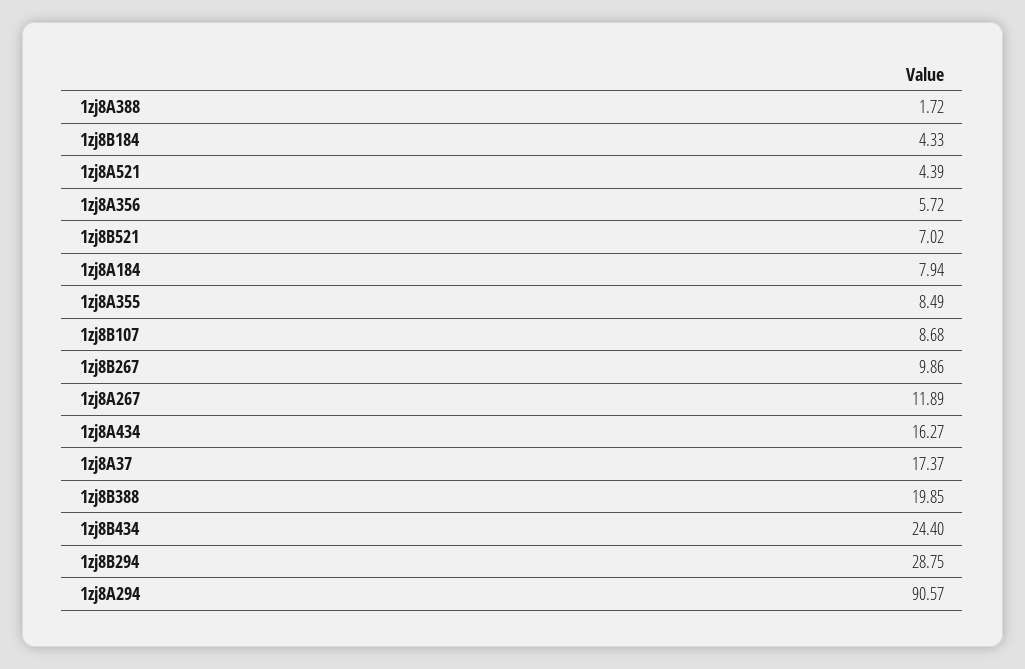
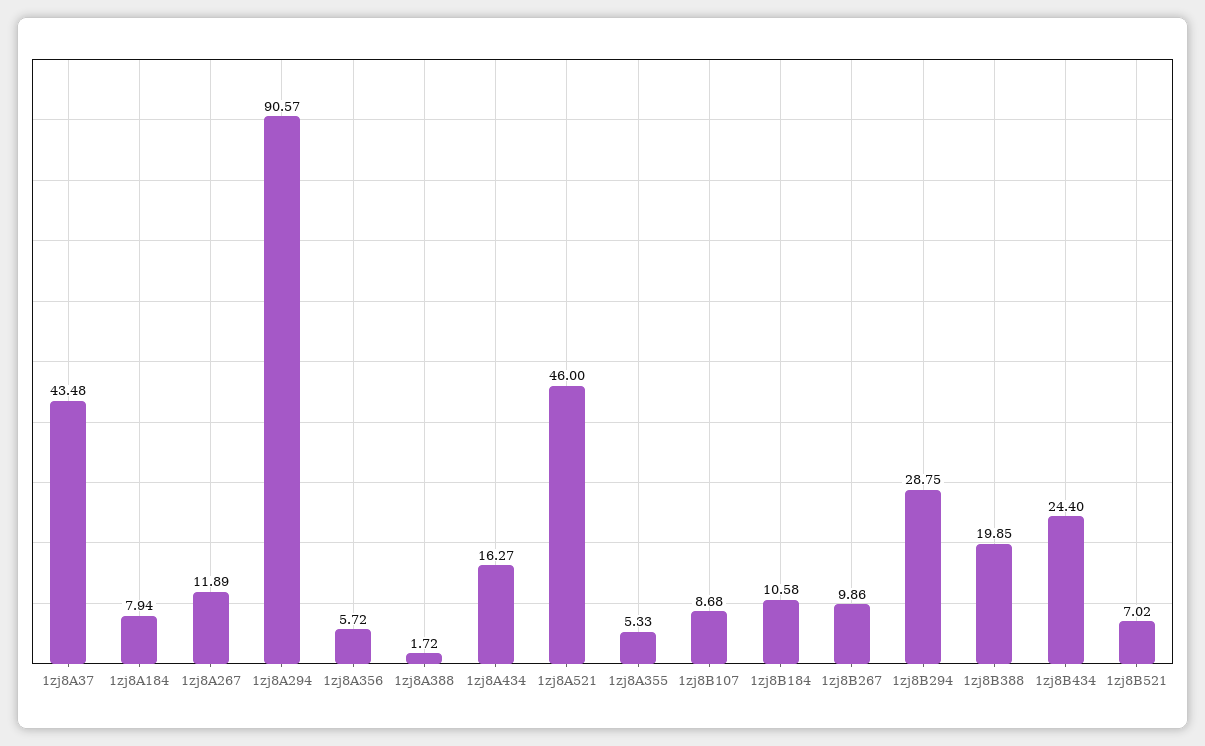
  {
    "1zj8A388": 1.72,
-   "1zj8B184": 4.33,
+   "1zj8B184": 10.58,
-   "1zj8A521": 4.39,
+   "1zj8A521": 46,
    "1zj8A356": 5.72,
    "1zj8B521": 7.02,
    "1zj8A184": 7.94,
-   "1zj8A355": 8.49,
+   "1zj8A355": 5.33,
    "1zj8B107": 8.68,
    "1zj8B267": 9.86,
    "1zj8A267": 11.89,
    "1zj8A434": 16.27,
-   "1zj8A37": 17.37,
+   "1zj8A37": 43.48,
    "1zj8B388": 19.85,
    "1zj8B434": 24.4,
    "1zj8B294": 28.75,
    "1zj8A294": 90.57
  }

